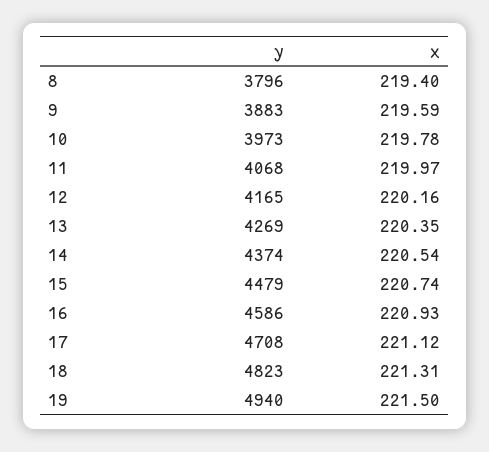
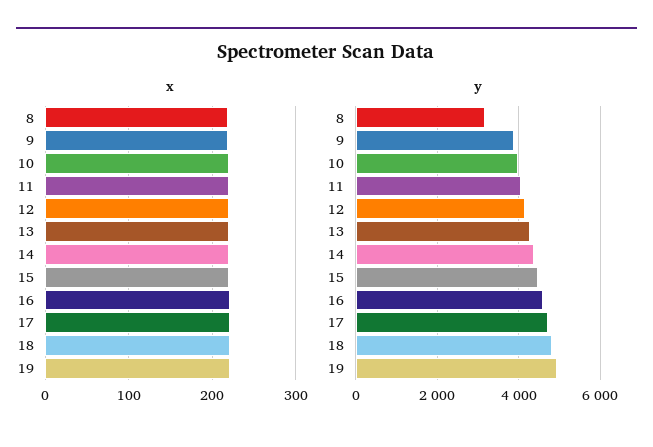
  {
    "y": {
-     "8": 3796,
+     "8": 3200,
      "9": 3883,
      "10": 3973,
      "11": 4068,
      "12": 4165,
      "13": 4269,
      "14": 4374,
      "15": 4479,
      "16": 4586,
      "17": 4708,
      "18": 4823,
      "19": 4940
    },
    "x": {
      "8": 219.4,
      "9": 219.59,
      "10": 219.78,
      "11": 219.97,
      "12": 220.16,
      "13": 220.35,
      "14": 220.54,
      "15": 220.74,
      "16": 220.93,
      "17": 221.12,
      "18": 221.31,
      "19": 221.5
    }
  }

